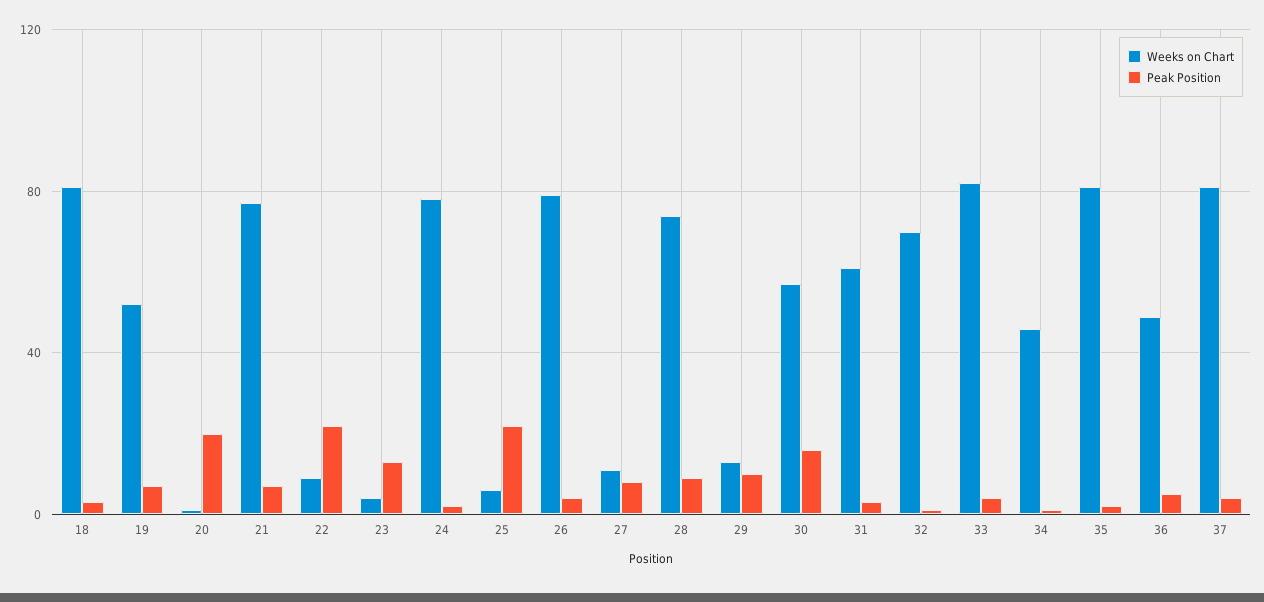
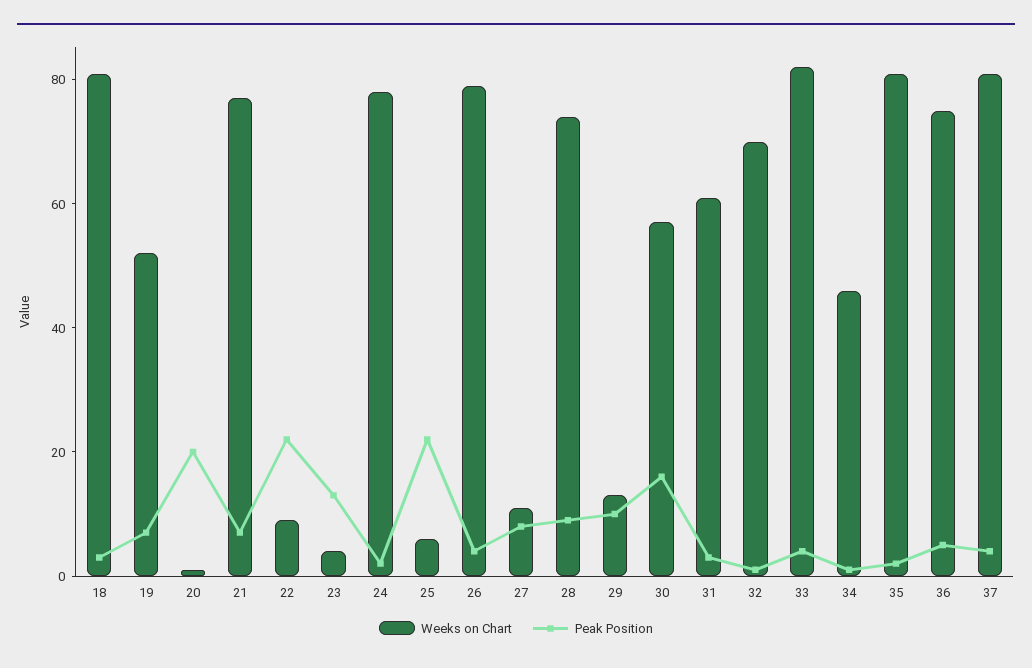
  {
    "Weeks on Chart": {
      "18": 80,
      "19": 50,
      "20": 0,
      "21": 75,
      "22": 10,
      "23": 5,
      "24": 80,
      "25": 5,
      "26": 80,
      "27": 10,
      "28": 75,
      "29": 15,
      "30": 55,
      "31": 60,
      "32": 70,
      "33": 80,
      "34": 45,
      "35": 80,
-     "36": 50,
+     "36": 75,
      "37": 80
    },
    "Peak Position": {
      "18": 5,
      "19": 5,
      "20": 20,
      "21": 5,
      "22": 20,
      "23": 15,
      "24": 0,
      "25": 20,
      "26": 5,
      "27": 10,
      "28": 10,
      "29": 10,
      "30": 15,
      "31": 5,
      "32": 0,
      "33": 5,
      "34": 0,
      "35": 0,
      "36": 5,
      "37": 5
    }
  }

